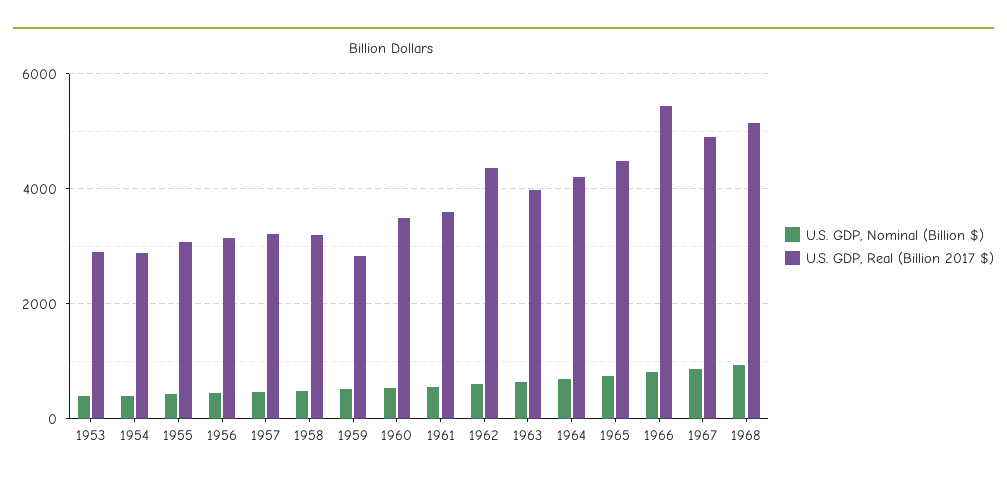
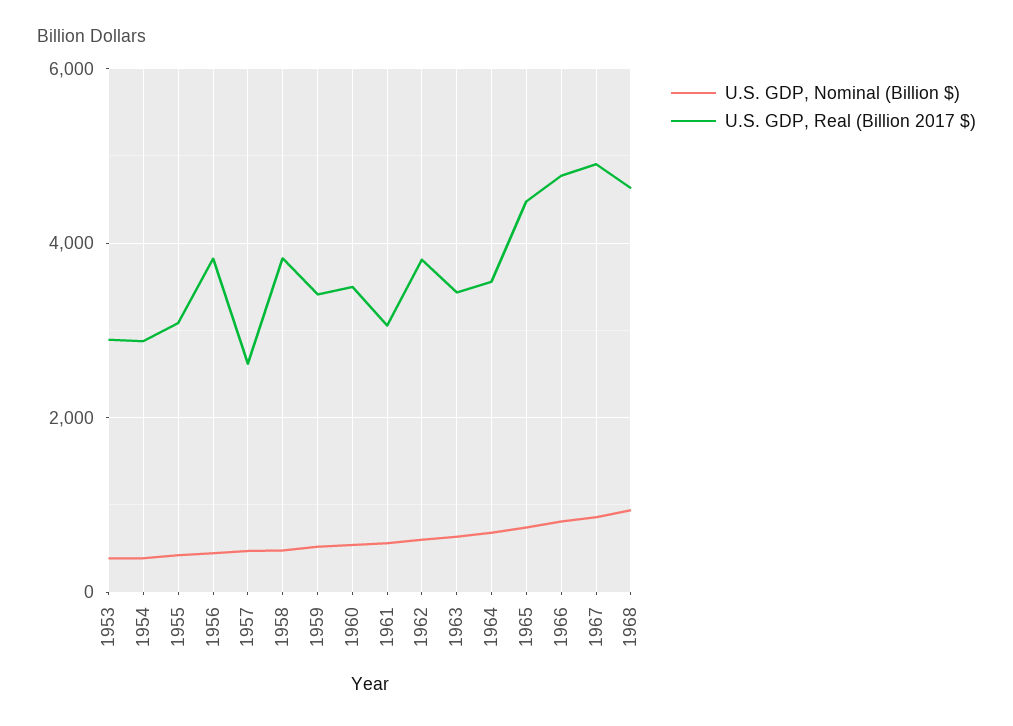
  {
    "U.S. GDP, Nominal (Billion $)": {
      "1953": 400,
      "1954": 400,
      "1955": 400,
      "1956": 400,
      "1957": 400,
      "1958": 400,
      "1959": 600,
      "1960": 600,
      "1961": 600,
      "1962": 600,
      "1963": 600,
      "1964": 600,
      "1965": 800,
      "1966": 800,
      "1967": 800,
      "1968": 1000
    },
    "U.S. GDP, Real (Billion 2017 $)": {
      "1953": 2800,
      "1954": 2800,
      "1955": 3000,
-     "1956": 3200,
+     "1956": 3800,
-     "1957": 3200,
+     "1957": 2600,
-     "1958": 3200,
+     "1958": 3800,
-     "1959": 2800,
+     "1959": 3400,
      "1960": 3600,
-     "1961": 3600,
+     "1961": 3000,
-     "1962": 4400,
+     "1962": 3800,
-     "1963": 4000,
+     "1963": 3400,
-     "1964": 4200,
+     "1964": 3600,
      "1965": 4400,
-     "1966": 5400,
+     "1966": 4800,
      "1967": 5000,
-     "1968": 5200
+     "1968": 4600
    }
  }

